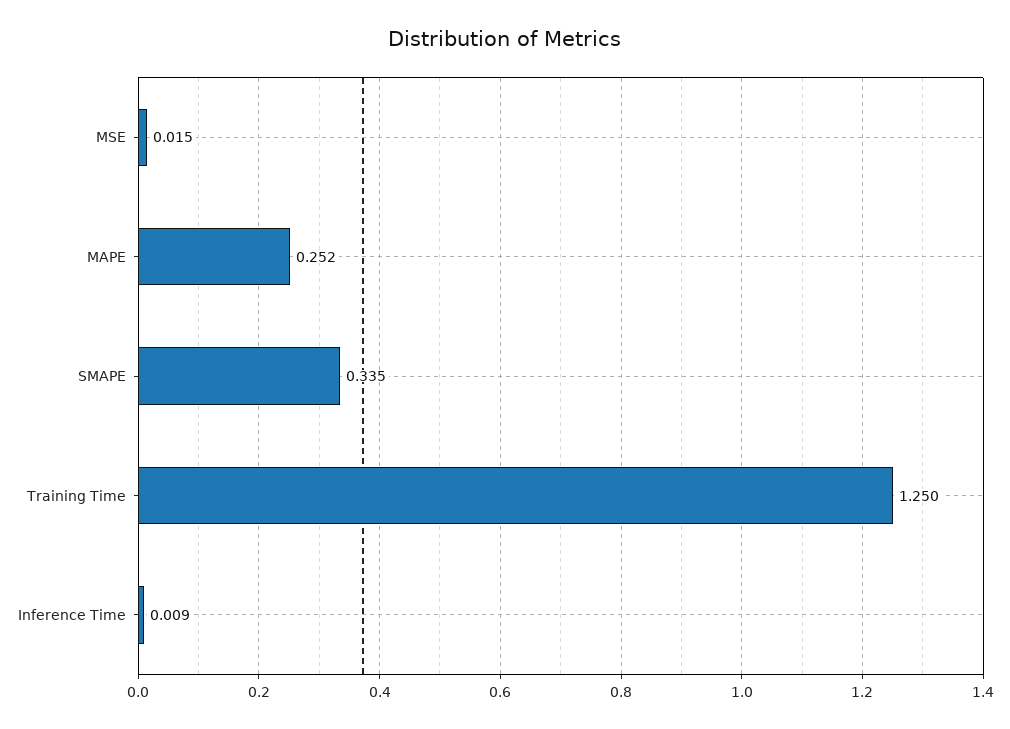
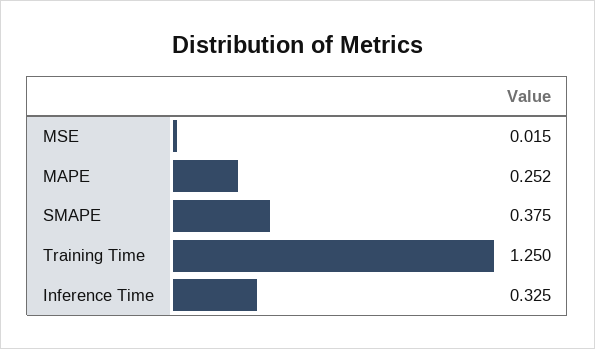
  {
    "MSE": 0.015,
    "MAPE": 0.252,
-   "SMAPE": 0.335,
+   "SMAPE": 0.375,
    "Training Time": 1.25,
-   "Inference Time": 0.009
+   "Inference Time": 0.325
  }

